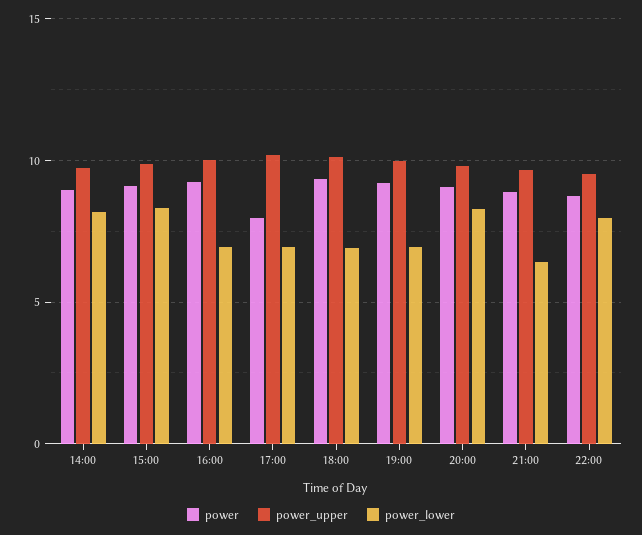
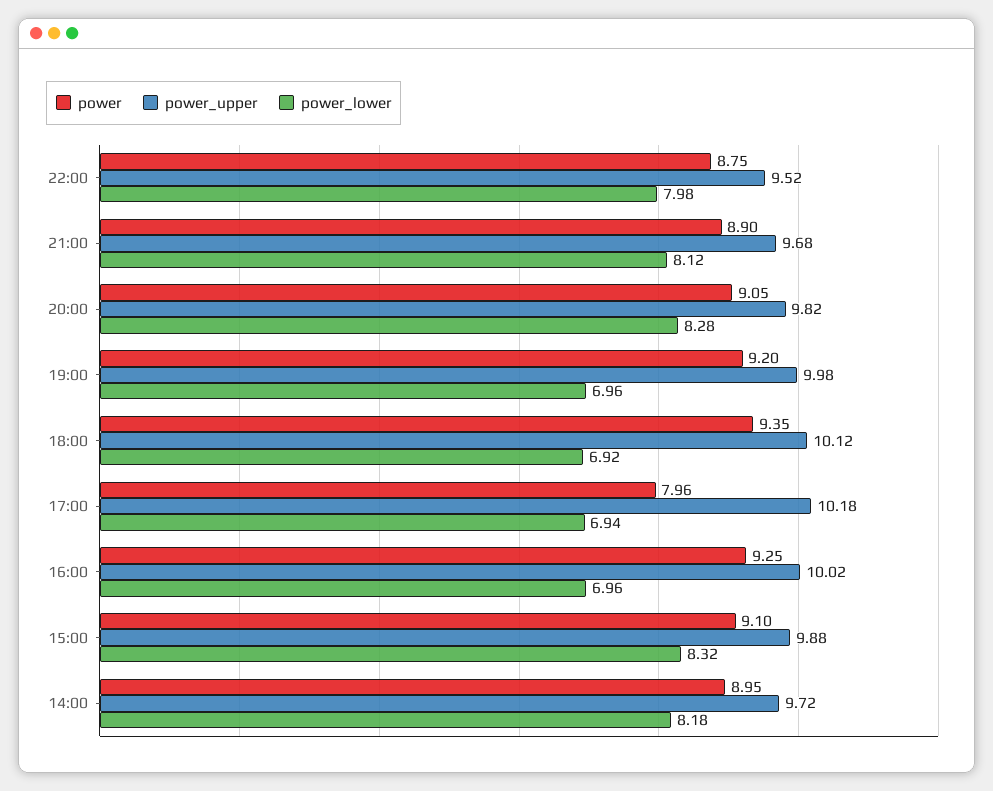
  {
    "power": {
      "14:00": 8.95,
      "15:00": 9.1,
      "16:00": 9.25,
      "17:00": 7.96,
      "18:00": 9.35,
      "19:00": 9.2,
      "20:00": 9.05,
      "21:00": 8.9,
      "22:00": 8.75
    },
    "power_upper": {
      "14:00": 9.72,
      "15:00": 9.88,
      "16:00": 10.02,
      "17:00": 10.18,
      "18:00": 10.12,
      "19:00": 9.98,
      "20:00": 9.82,
      "21:00": 9.68,
      "22:00": 9.52
    },
    "power_lower": {
      "14:00": 8.18,
      "15:00": 8.32,
      "16:00": 6.96,
      "17:00": 6.94,
      "18:00": 6.92,
      "19:00": 6.96,
      "20:00": 8.28,
-     "21:00": 6.5,
+     "21:00": 8.12,
      "22:00": 7.98
    }
  }

